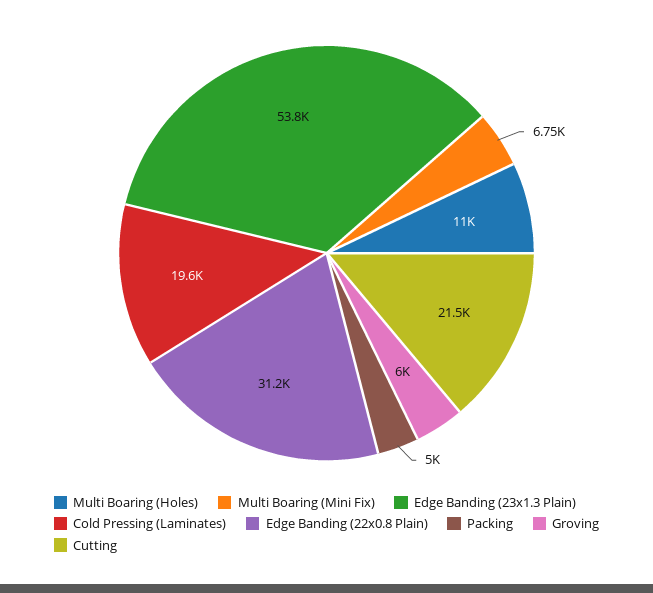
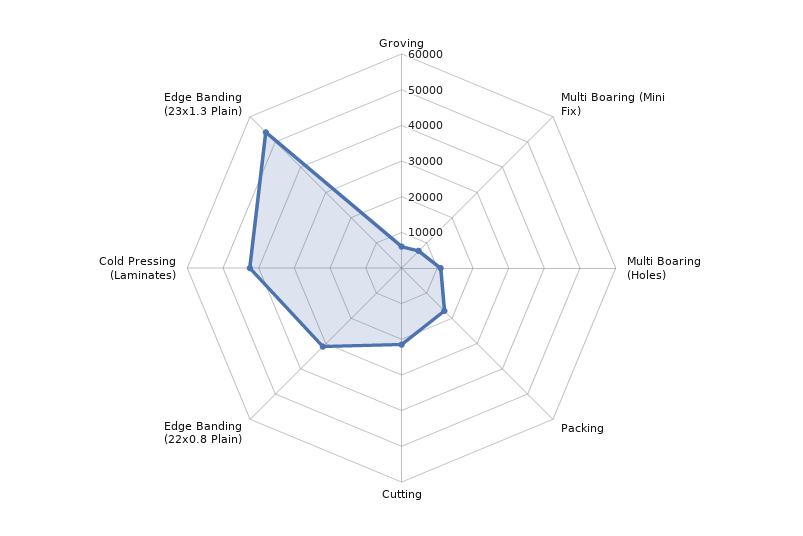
  {
    "Multi Boaring (Holes)": 11000,
    "Multi Boaring (Mini Fix)": 6750,
    "Edge Banding (23x1.3 Plain)": 53800,
-   "Cold Pressing (Laminates)": 19600,
+   "Cold Pressing (Laminates)": 42500,
    "Edge Banding (22x0.8 Plain)": 31200,
-   "Packing": 5000,
+   "Packing": 17500,
    "Groving": 6000,
    "Cutting": 21500
  }

